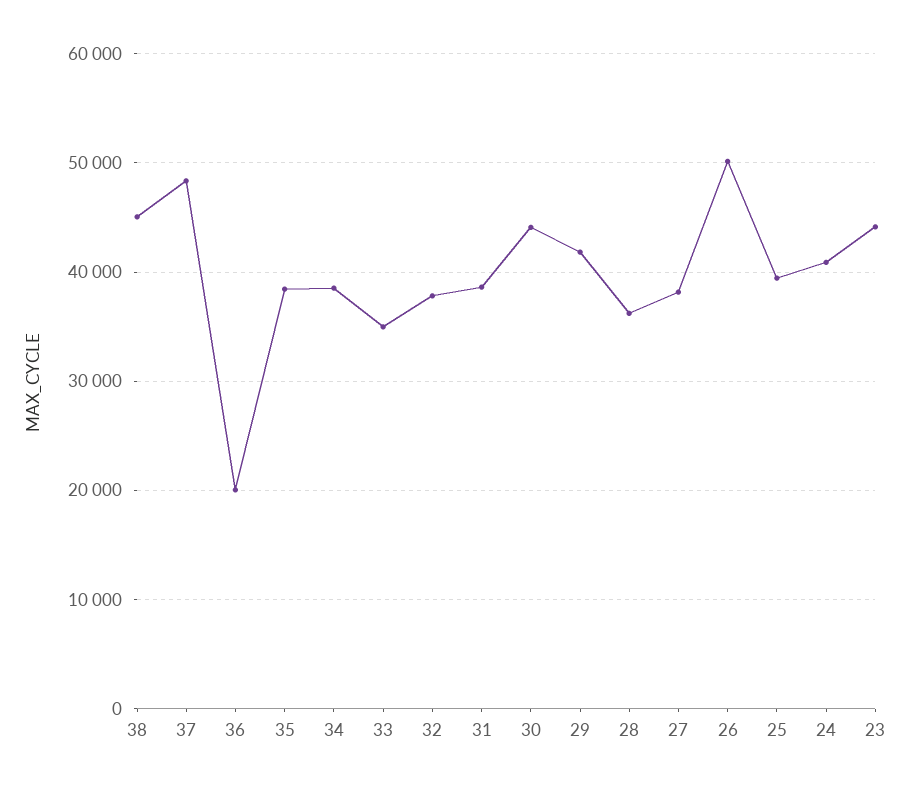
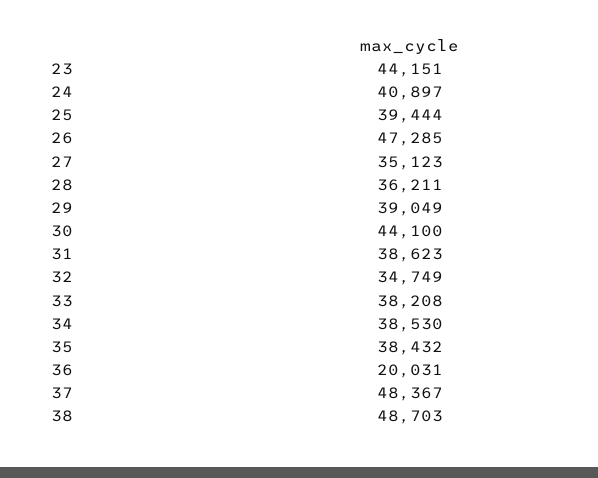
  {
-   "38": 45000,
+   "38": 48703,
    "37": 48367,
    "36": 20031,
    "35": 38432,
    "34": 38530,
-   "33": 35000,
+   "33": 38208,
-   "32": 38000,
+   "32": 34749,
    "31": 38623,
    "30": 44100,
-   "29": 42000,
+   "29": 39049,
    "28": 36211,
-   "27": 38000,
+   "27": 35123,
-   "26": 50000,
+   "26": 47285,
    "25": 39444,
    "24": 40897,
    "23": 44151
  }

